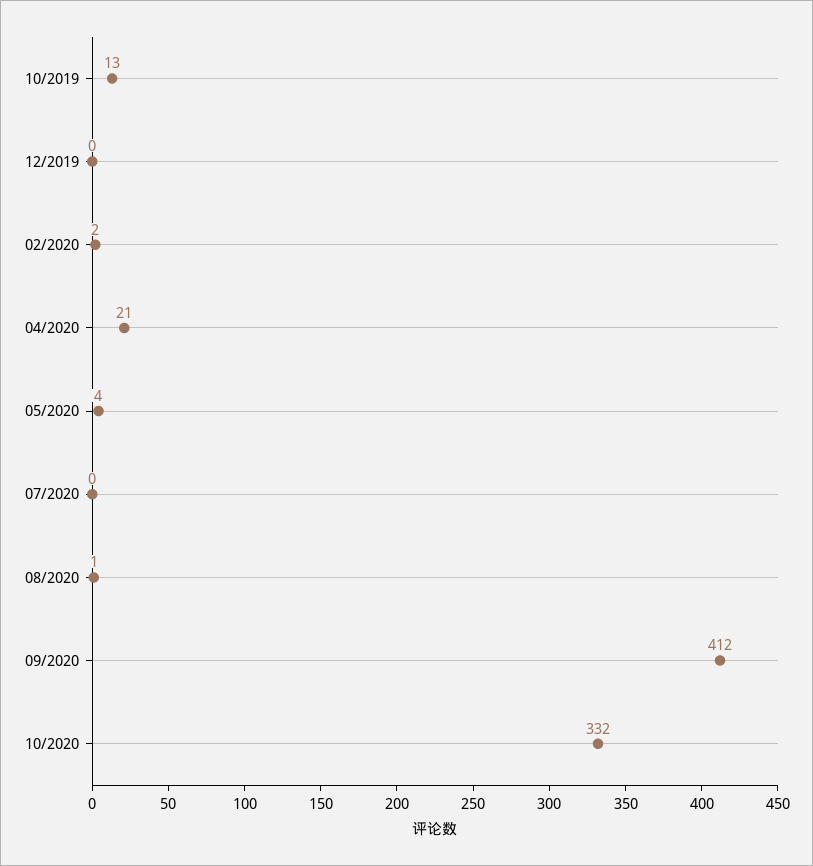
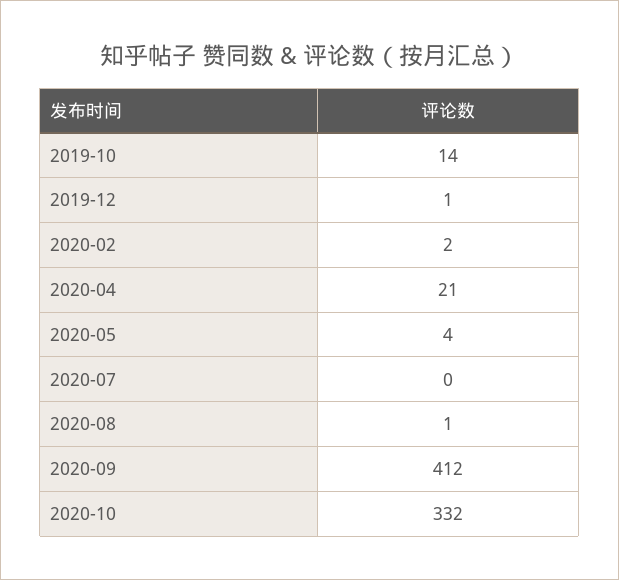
  {
-   "10/2019": 13,
+   "10/2019": 14,
-   "12/2019": 0,
+   "12/2019": 1,
    "02/2020": 2,
    "04/2020": 21,
    "05/2020": 4,
    "07/2020": 0,
    "08/2020": 1,
    "09/2020": 412,
    "10/2020": 332
  }

